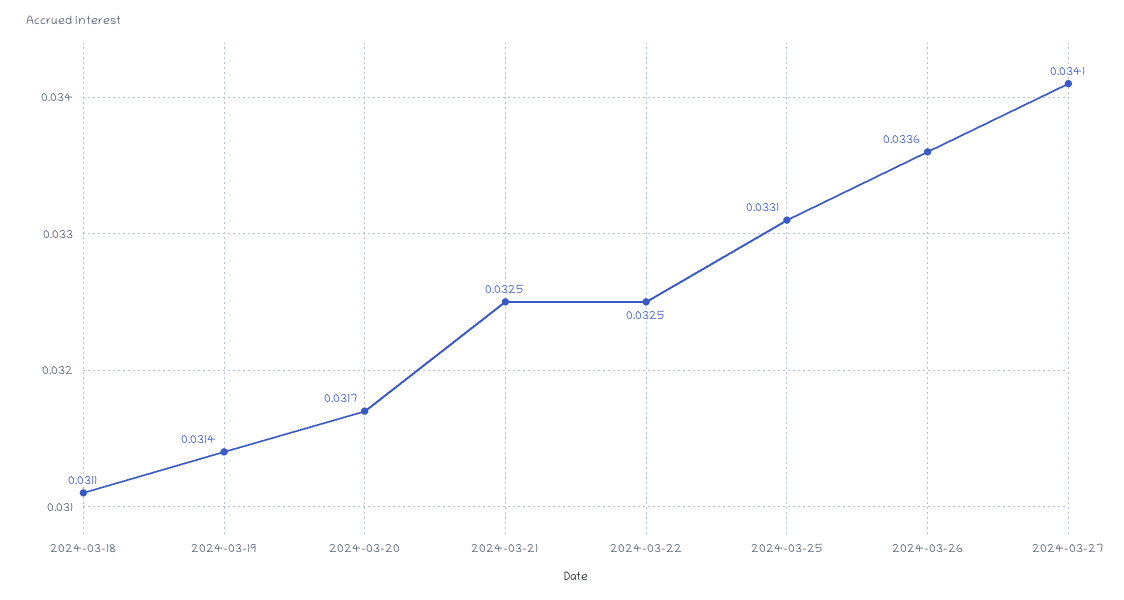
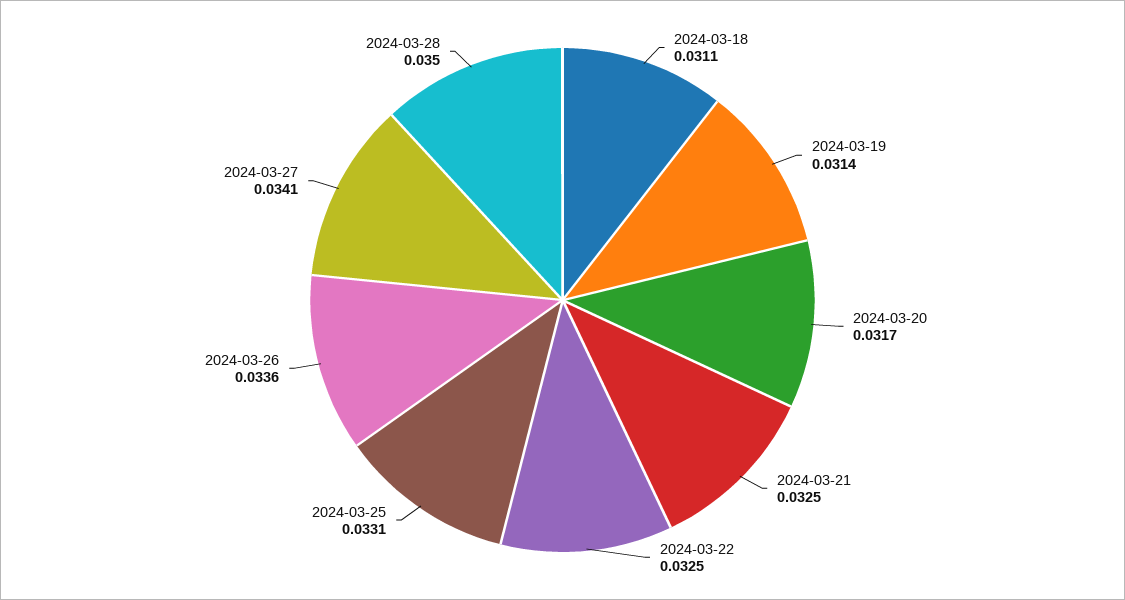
  {
    "2024-03-18": 0.0311,
    "2024-03-19": 0.0314,
    "2024-03-20": 0.0317,
    "2024-03-21": 0.0325,
    "2024-03-22": 0.0325,
    "2024-03-25": 0.0331,
    "2024-03-26": 0.0336,
-   "2024-03-27": 0.0341
+   "2024-03-27": 0.0341,
+   "2024-03-28": 0.035
  }

